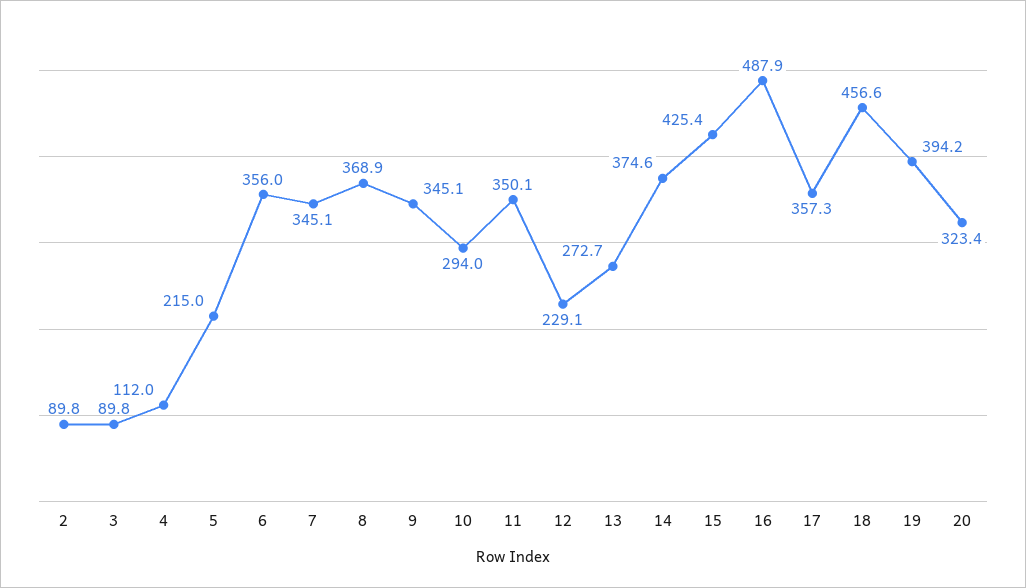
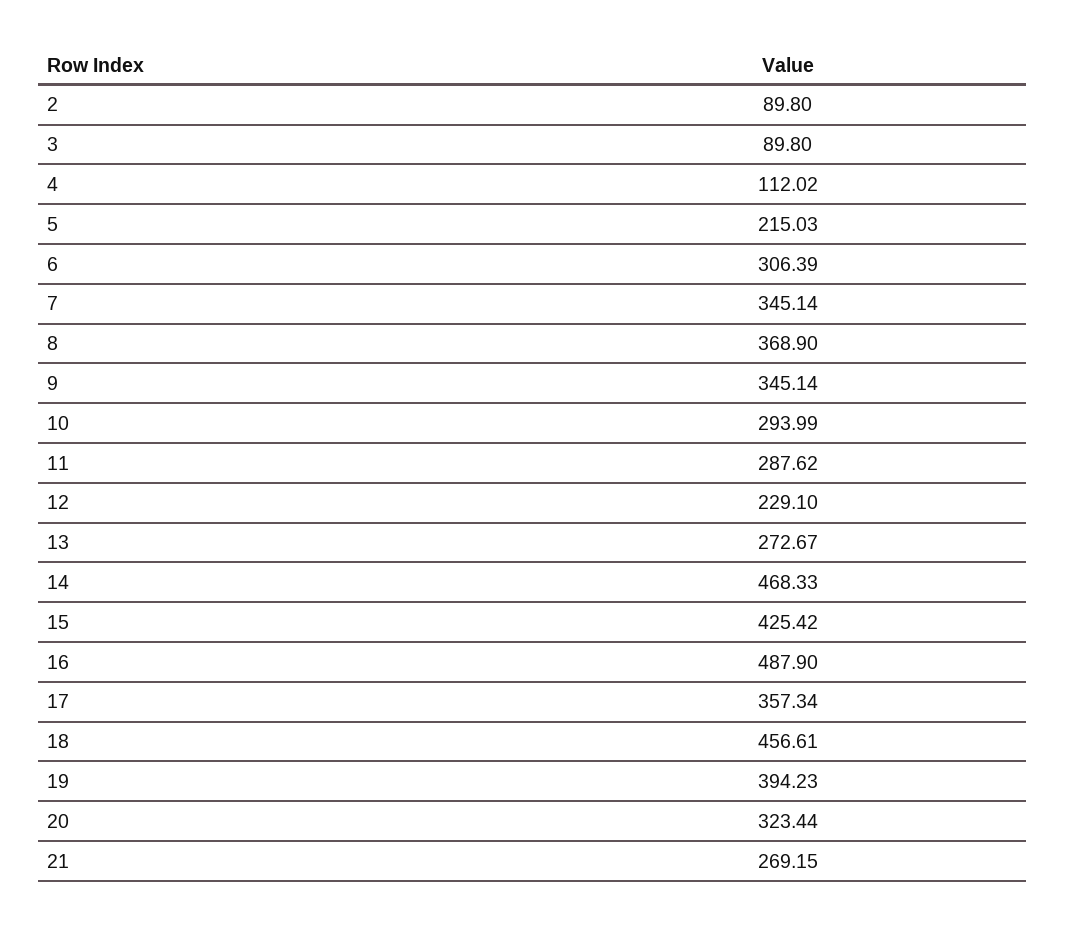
  {
    "2": 89.8,
    "3": 89.8,
    "4": 112.02,
    "5": 215.03,
-   "6": 356,
+   "6": 306.39,
    "7": 345.14,
    "8": 368.9,
    "9": 345.14,
    "10": 293.99,
-   "11": 350.1,
+   "11": 287.62,
    "12": 229.1,
    "13": 272.67,
-   "14": 374.6,
+   "14": 468.33,
    "15": 425.42,
    "16": 487.9,
    "17": 357.34,
    "18": 456.61,
    "19": 394.23,
-   "20": 323.44
+   "20": 323.44,
+   "21": 269.15
  }

